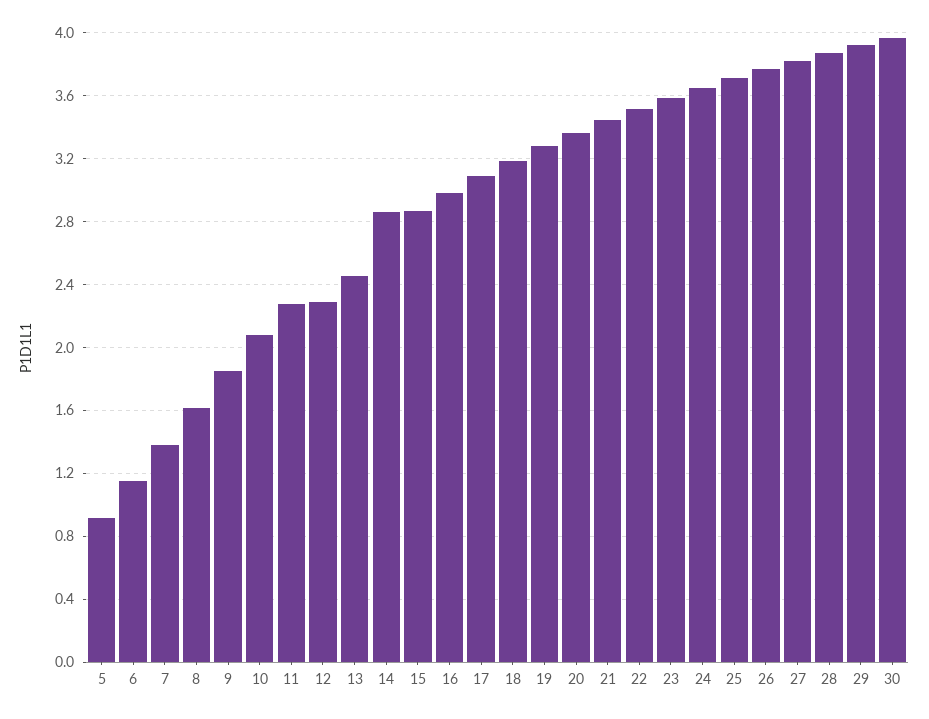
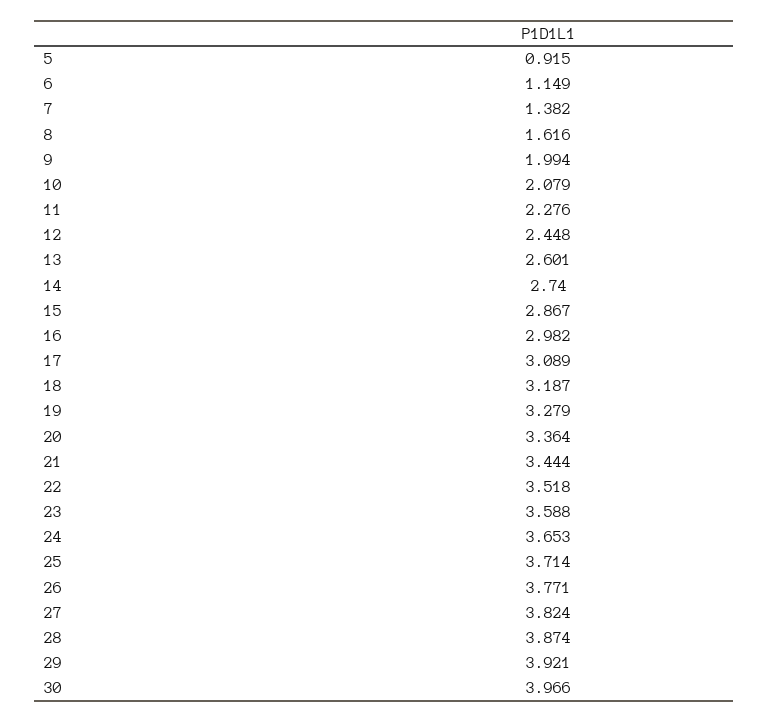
  {
    "5": 0.915,
    "6": 1.149,
    "7": 1.382,
    "8": 1.616,
-   "9": 1.85,
+   "9": 1.994,
    "10": 2.079,
    "11": 2.276,
-   "12": 2.3,
+   "12": 2.448,
-   "13": 2.45,
+   "13": 2.601,
-   "14": 2.85,
+   "14": 2.74,
    "15": 2.867,
    "16": 2.982,
    "17": 3.089,
    "18": 3.187,
    "19": 3.279,
    "20": 3.364,
    "21": 3.444,
    "22": 3.518,
    "23": 3.588,
    "24": 3.653,
    "25": 3.714,
    "26": 3.771,
    "27": 3.824,
    "28": 3.874,
    "29": 3.921,
    "30": 3.966
  }

